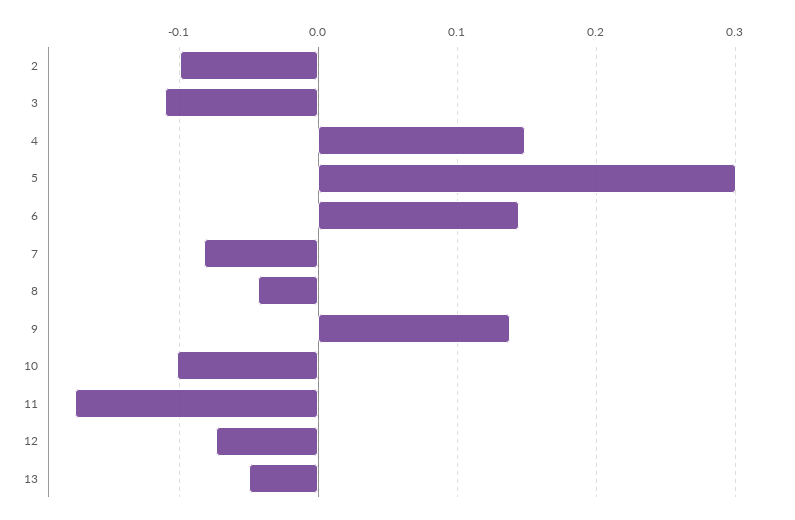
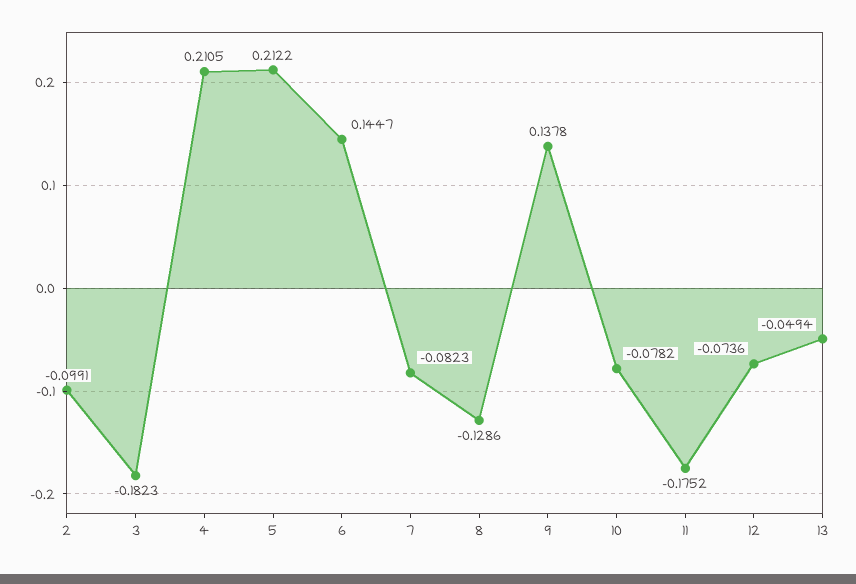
  {
    "2": -0.0991,
-   "3": -0.11,
+   "3": -0.1823,
-   "4": 0.15,
+   "4": 0.2105,
-   "5": 0.3,
+   "5": 0.2122,
    "6": 0.1447,
    "7": -0.0823,
-   "8": -0.04,
+   "8": -0.1286,
    "9": 0.1378,
-   "10": -0.1,
+   "10": -0.0782,
    "11": -0.1752,
    "12": -0.0736,
    "13": -0.0494
  }

